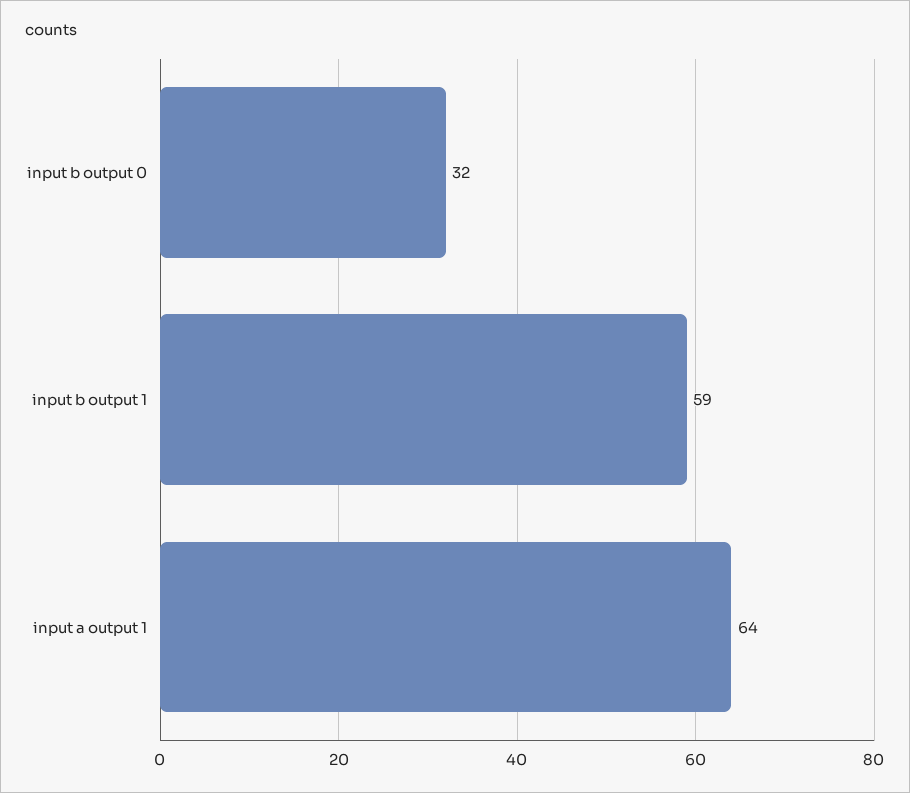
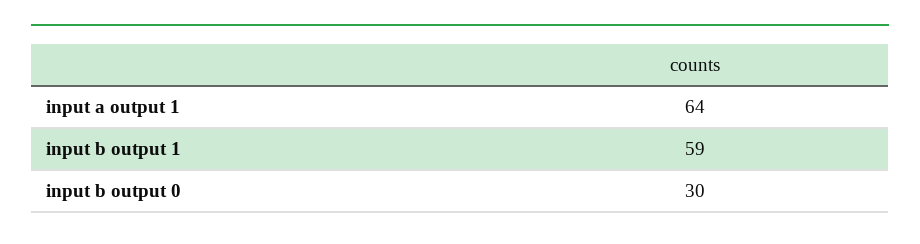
  {
-   "input b output 0": 32,
+   "input b output 0": 30,
    "input b output 1": 59,
    "input a output 1": 64
  }

